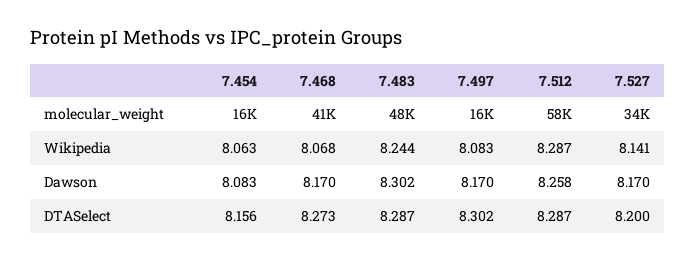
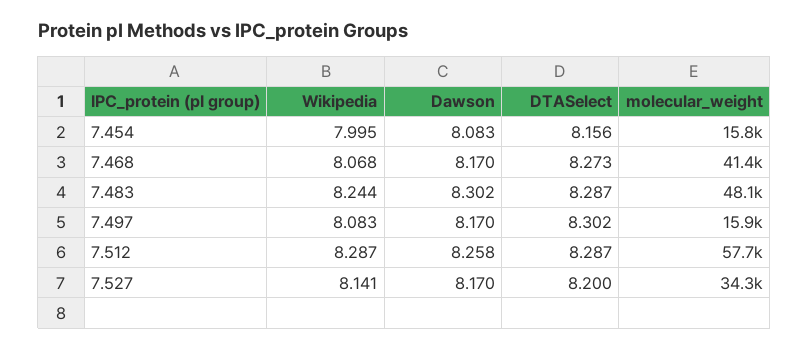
  {
    "7.454": {
      "molecular_weight": 15800,
-     "Wikipedia": 8.063,
+     "Wikipedia": 7.995,
      "Dawson": 8.083,
      "DTASelect": 8.156
    },
    "7.468": {
      "molecular_weight": 41400,
      "Wikipedia": 8.068,
      "Dawson": 8.17,
      "DTASelect": 8.273
    },
    "7.483": {
      "molecular_weight": 48100,
      "Wikipedia": 8.244,
      "Dawson": 8.302,
      "DTASelect": 8.287
    },
    "7.497": {
      "molecular_weight": 15900,
      "Wikipedia": 8.083,
      "Dawson": 8.17,
      "DTASelect": 8.302
    },
    "7.512": {
      "molecular_weight": 57700,
      "Wikipedia": 8.287,
      "Dawson": 8.258,
      "DTASelect": 8.287
    },
    "7.527": {
      "molecular_weight": 34300,
      "Wikipedia": 8.141,
      "Dawson": 8.17,
      "DTASelect": 8.2
    }
  }

